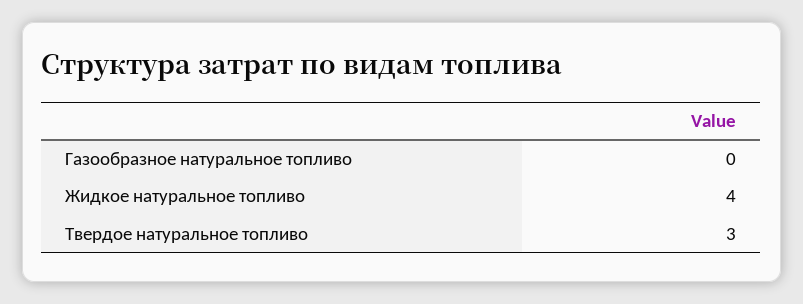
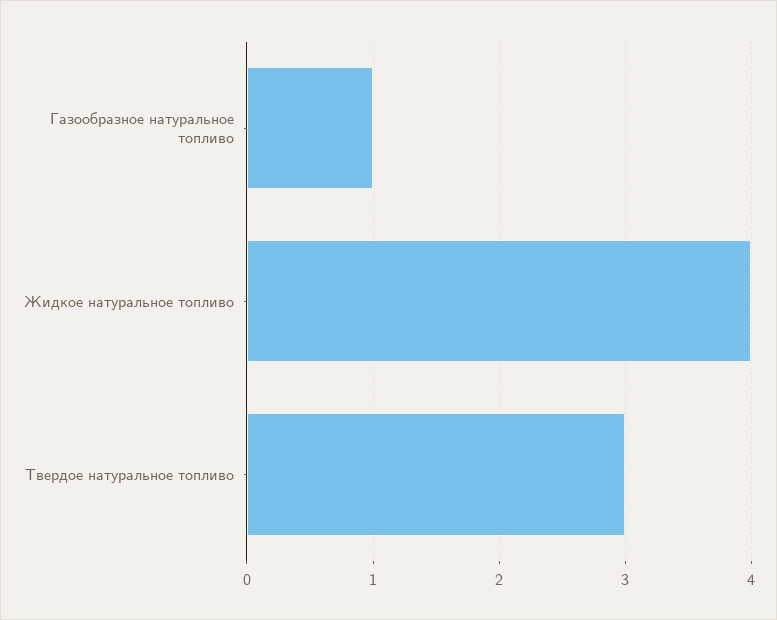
  {
-   "Газообразное натуральное топливо": 0,
+   "Газообразное натуральное топливо": 1,
    "Жидкое натуральное топливо": 4,
    "Твердое натуральное топливо": 3
  }

